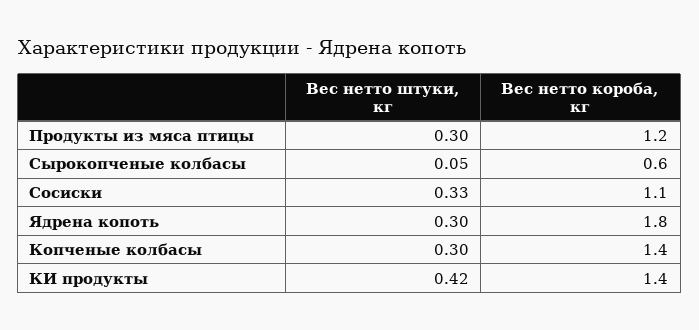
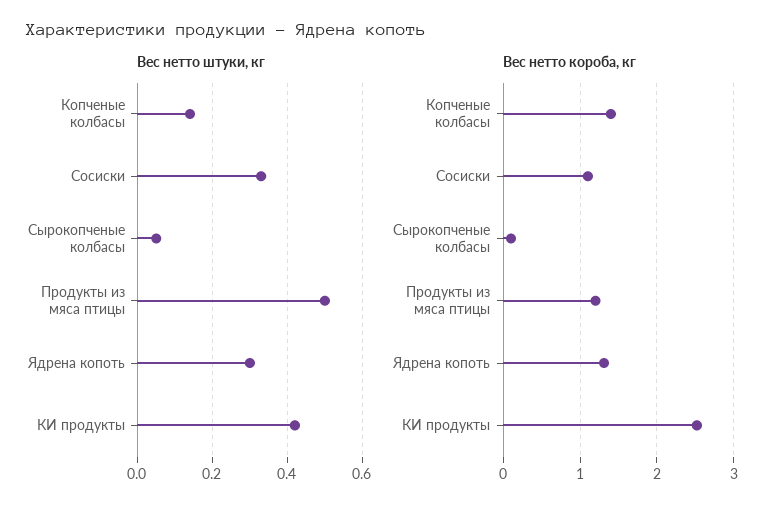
  {
    "Вес нетто штуки, кг": {
-     "Продукты из мяса птицы": 0.3,
+     "Продукты из мяса птицы": 0.5,
      "Сырокопченые колбасы": 0.05,
      "Сосиски": 0.33,
      "Ядрена копоть": 0.3,
-     "Копченые колбасы": 0.3,
+     "Копченые колбасы": 0.15,
      "КИ продукты": 0.42
    },
    "Вес нетто короба, кг": {
      "Продукты из мяса птицы": 1.2,
-     "Сырокопченые колбасы": 0.6,
+     "Сырокопченые колбасы": 0.1,
      "Сосиски": 1.1,
-     "Ядрена копоть": 1.8,
+     "Ядрена копоть": 1.3,
      "Копченые колбасы": 1.4,
-     "КИ продукты": 1.4
+     "КИ продукты": 2.5
    }
  }

